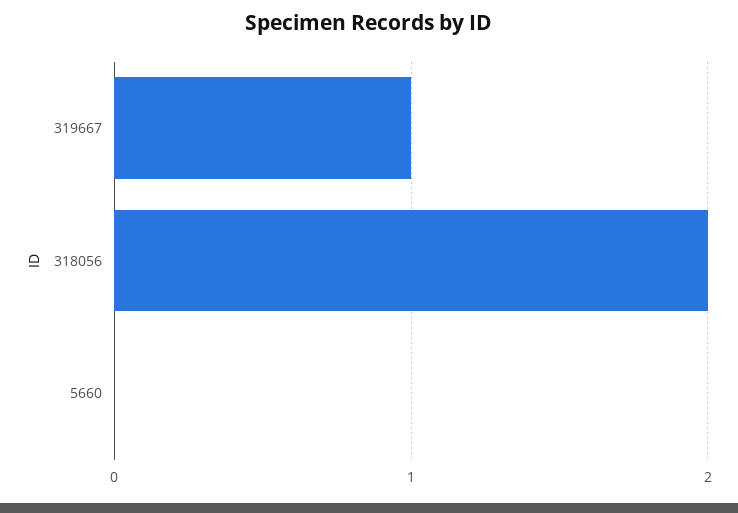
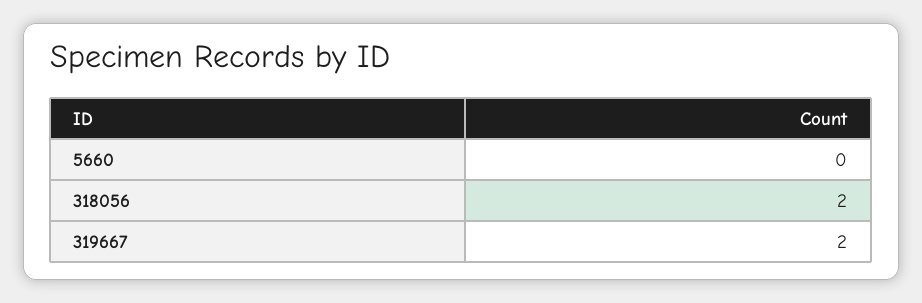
  {
-   "319667": 1,
+   "319667": 2,
    "318056": 2,
    "5660": 0
  }

